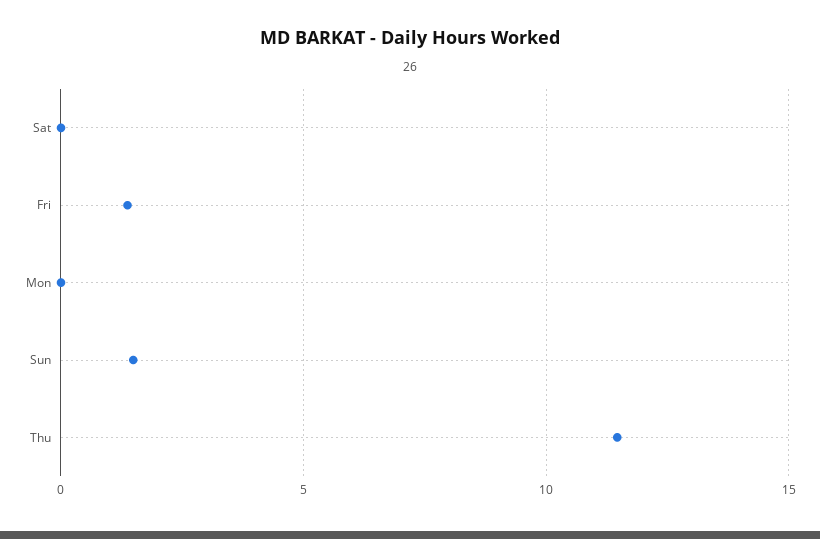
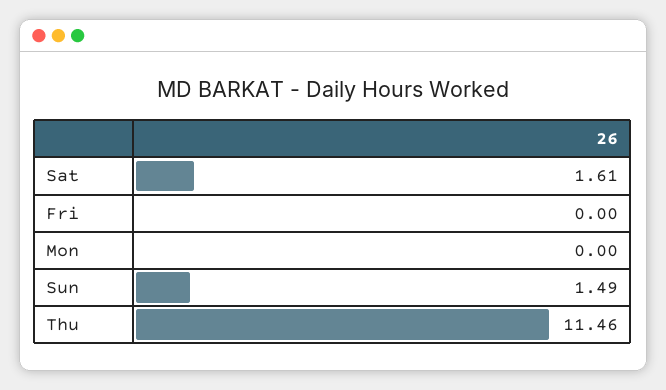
  {
-   "Sat": 0,
+   "Sat": 1.61,
-   "Fri": 1.5,
+   "Fri": 0,
    "Mon": 0,
    "Sun": 1.49,
    "Thu": 11.46
  }

